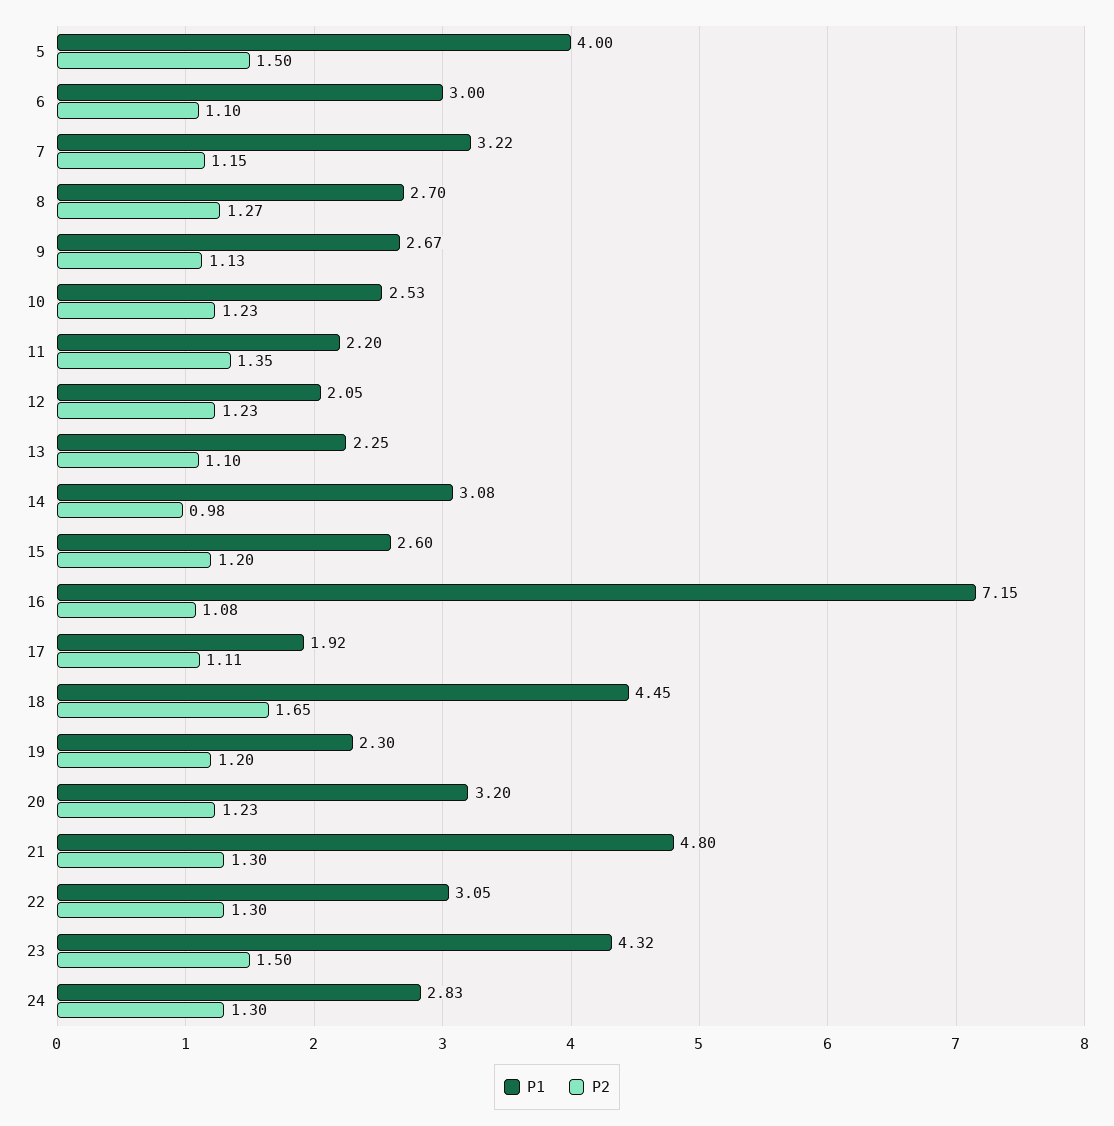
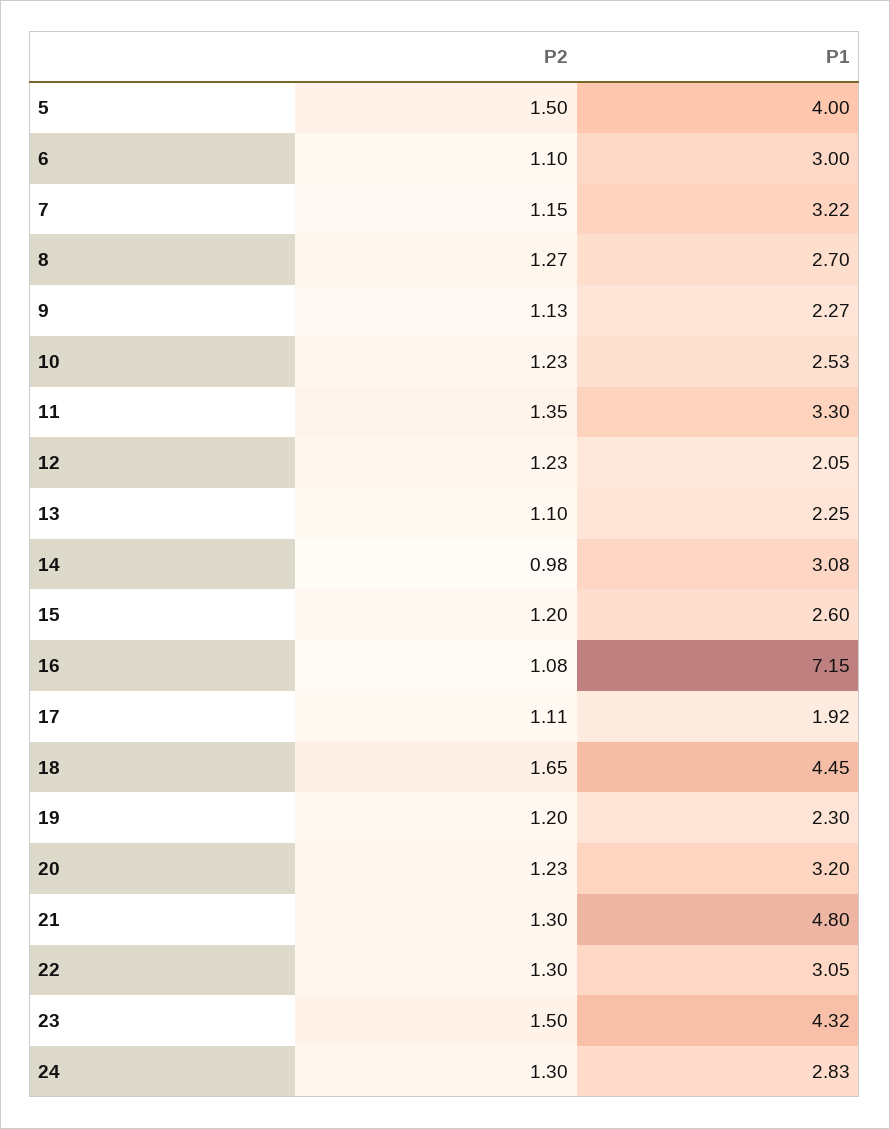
  {
    "P1": {
      "5": 4,
      "6": 3,
      "7": 3.22,
      "8": 2.7,
-     "9": 2.67,
+     "9": 2.27,
      "10": 2.53,
-     "11": 2.2,
+     "11": 3.3,
      "12": 2.05,
      "13": 2.25,
      "14": 3.08,
      "15": 2.6,
      "16": 7.15,
      "17": 1.92,
      "18": 4.45,
      "19": 2.3,
      "20": 3.2,
      "21": 4.8,
      "22": 3.05,
      "23": 4.32,
      "24": 2.83
    },
    "P2": {
      "5": 1.5,
      "6": 1.1,
      "7": 1.15,
      "8": 1.27,
      "9": 1.13,
      "10": 1.23,
      "11": 1.35,
      "12": 1.23,
      "13": 1.1,
      "14": 0.98,
      "15": 1.2,
      "16": 1.08,
      "17": 1.11,
      "18": 1.65,
      "19": 1.2,
      "20": 1.23,
      "21": 1.3,
      "22": 1.3,
      "23": 1.5,
      "24": 1.3
    }
  }

